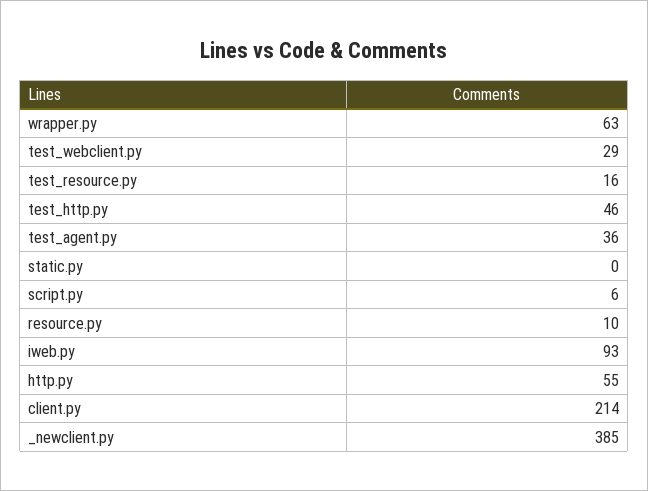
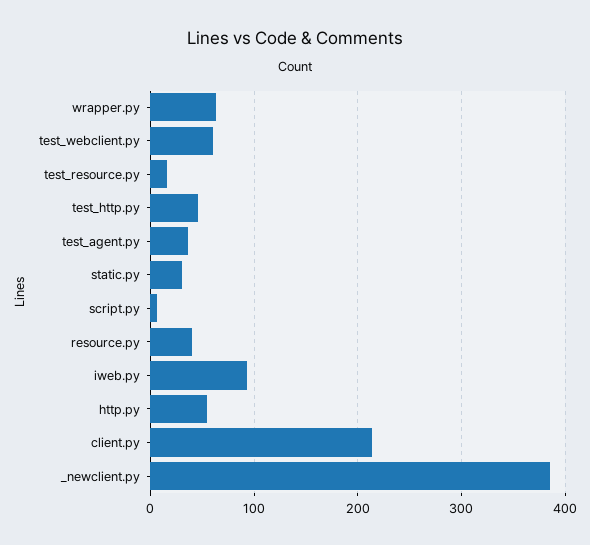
  {
    "wrapper.py": 63,
-   "test_webclient.py": 29,
+   "test_webclient.py": 60,
    "test_resource.py": 16,
    "test_http.py": 46,
    "test_agent.py": 36,
-   "static.py": 0,
+   "static.py": 30,
    "script.py": 6,
-   "resource.py": 10,
+   "resource.py": 40,
    "iweb.py": 93,
    "http.py": 55,
    "client.py": 214,
    "_newclient.py": 385
  }

